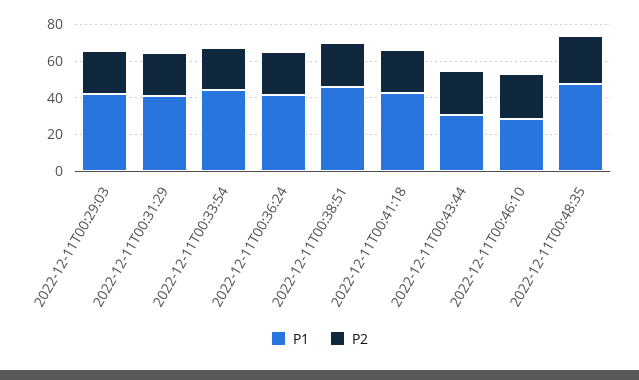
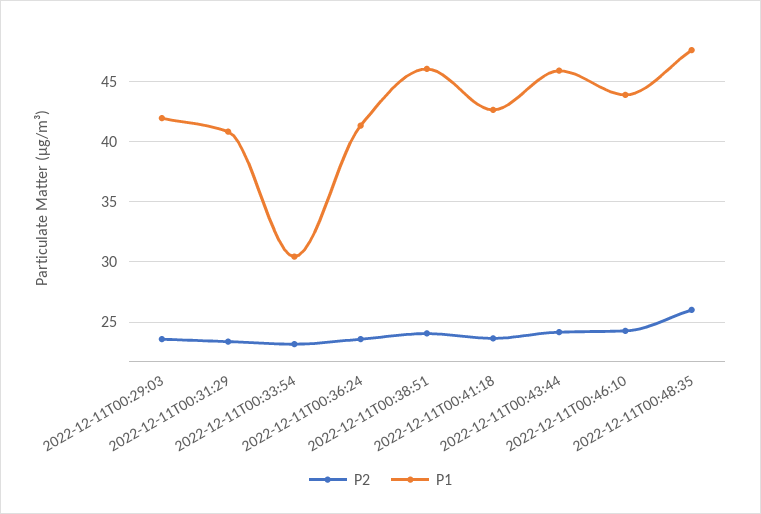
  {
    "P1": {
      "2022-12-11T00:29:03": 42,
      "2022-12-11T00:31:29": 41,
-     "2022-12-11T00:33:54": 45,
+     "2022-12-11T00:33:54": 30.5,
      "2022-12-11T00:36:24": 41.5,
      "2022-12-11T00:38:51": 46,
      "2022-12-11T00:41:18": 42.5,
-     "2022-12-11T00:43:44": 30,
+     "2022-12-11T00:43:44": 46,
-     "2022-12-11T00:46:10": 30,
+     "2022-12-11T00:46:10": 44,
      "2022-12-11T00:48:35": 47.5
    },
    "P2": {
      "2022-12-11T00:29:03": 23.5,
      "2022-12-11T00:31:29": 23.5,
      "2022-12-11T00:33:54": 23,
      "2022-12-11T00:36:24": 23.5,
      "2022-12-11T00:38:51": 24,
      "2022-12-11T00:41:18": 23.5,
      "2022-12-11T00:43:44": 24,
      "2022-12-11T00:46:10": 24.5,
      "2022-12-11T00:48:35": 26
    }
  }

